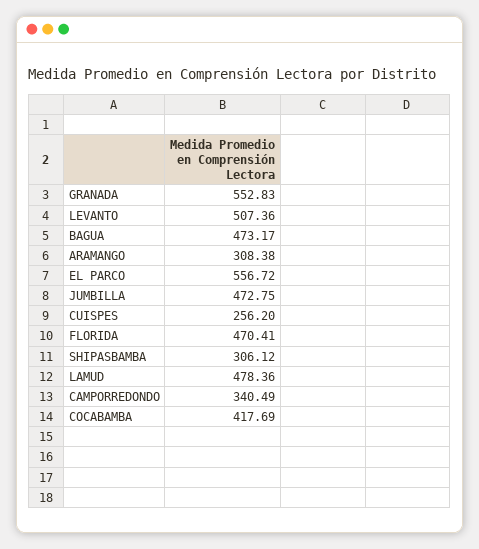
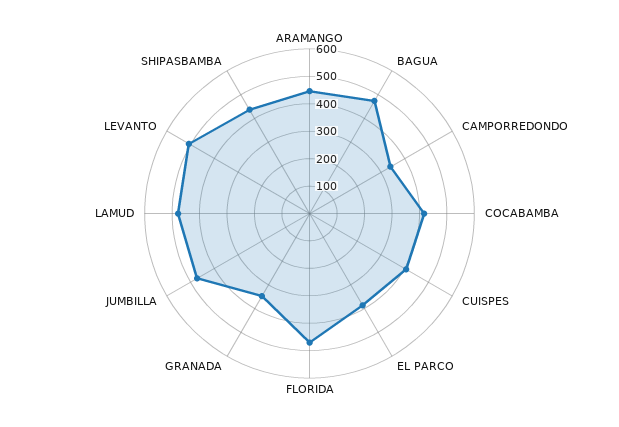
  {
-   "GRANADA": 552.83,
+   "GRANADA": 350,
    "LEVANTO": 507.36,
    "BAGUA": 473.17,
-   "ARAMANGO": 308.38,
+   "ARAMANGO": 450,
-   "EL PARCO": 556.72,
+   "EL PARCO": 400,
    "JUMBILLA": 472.75,
-   "CUISPES": 256.2,
+   "CUISPES": 400,
    "FLORIDA": 470.41,
-   "SHIPASBAMBA": 306.12,
+   "SHIPASBAMBA": 450,
    "LAMUD": 478.36,
    "CAMPORREDONDO": 340.49,
    "COCABAMBA": 417.69
  }

